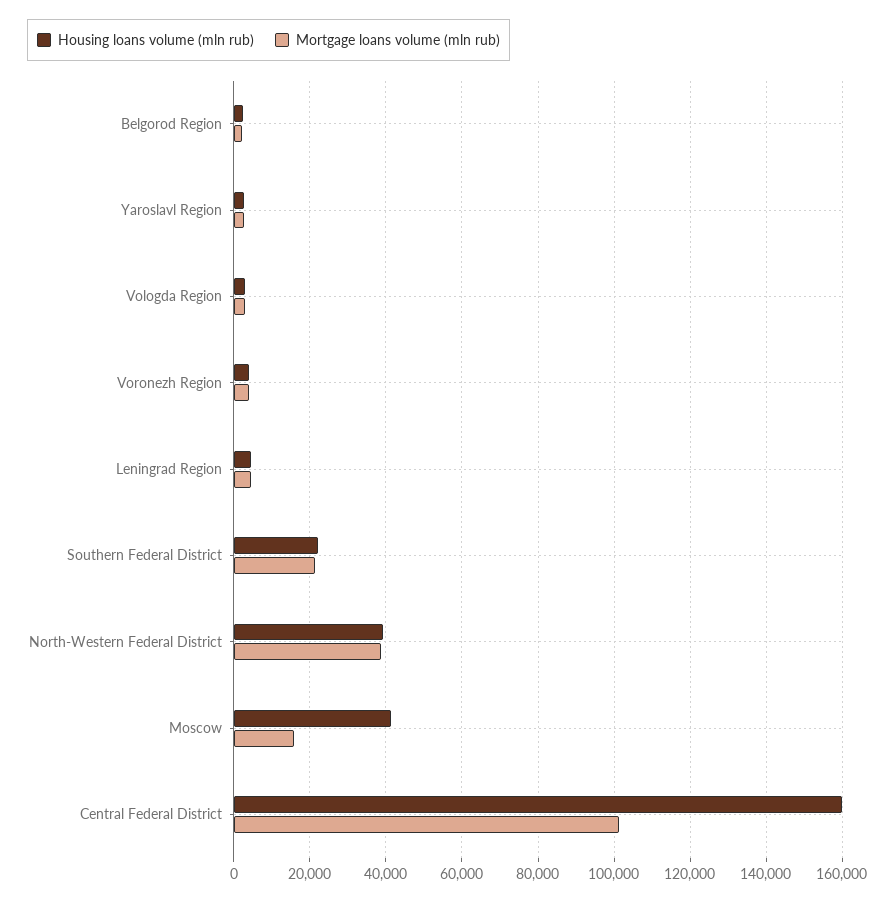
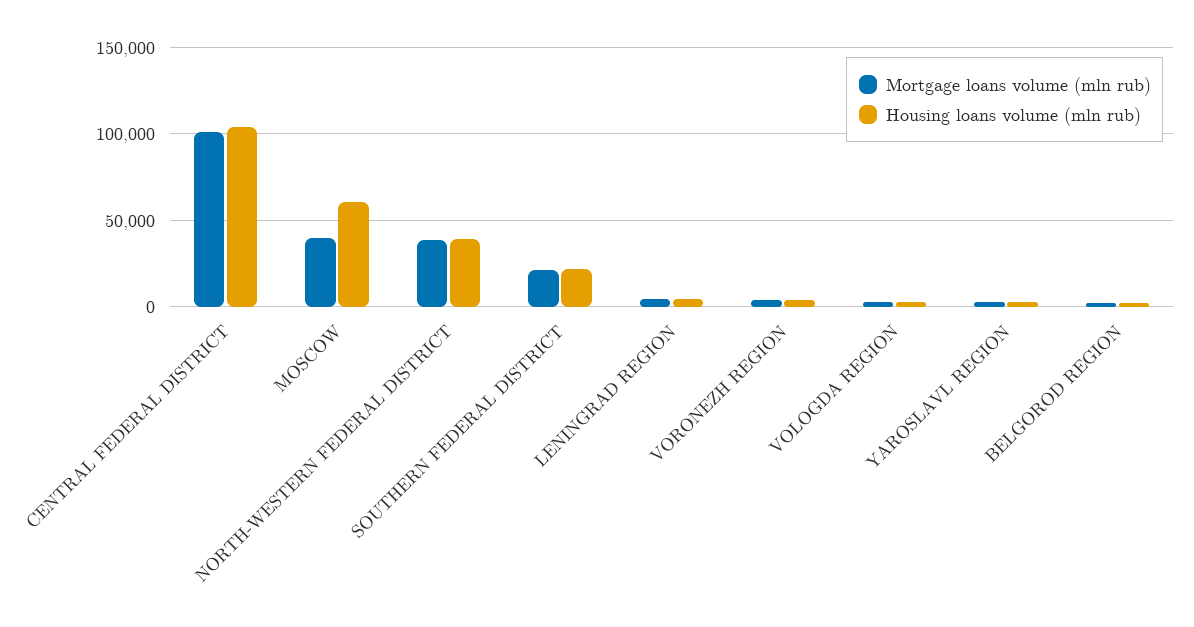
  {
    "Housing loans volume (mln rub)": {
      "Belgorod Region": 2000,
      "Yaroslavl Region": 2000,
      "Vologda Region": 4000,
      "Voronezh Region": 4000,
      "Leningrad Region": 4000,
      "Southern Federal District": 22000,
      "North-Western Federal District": 40000,
-     "Moscow": 42000,
+     "Moscow": 60000,
-     "Central Federal District": 160000
+     "Central Federal District": 105000
    },
    "Mortgage loans volume (mln rub)": {
      "Belgorod Region": 2000,
      "Yaroslavl Region": 2000,
      "Vologda Region": 2000,
      "Voronezh Region": 4000,
      "Leningrad Region": 4000,
      "Southern Federal District": 22000,
      "North-Western Federal District": 38000,
-     "Moscow": 16000,
+     "Moscow": 40000,
      "Central Federal District": 102000
    }
  }

